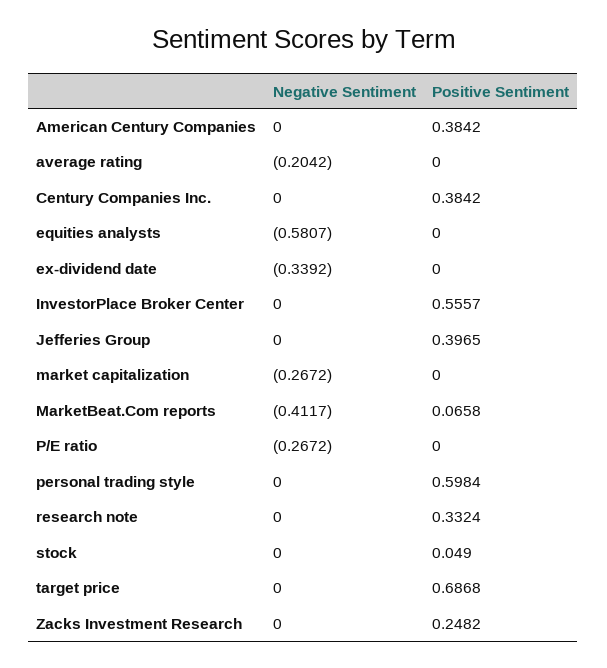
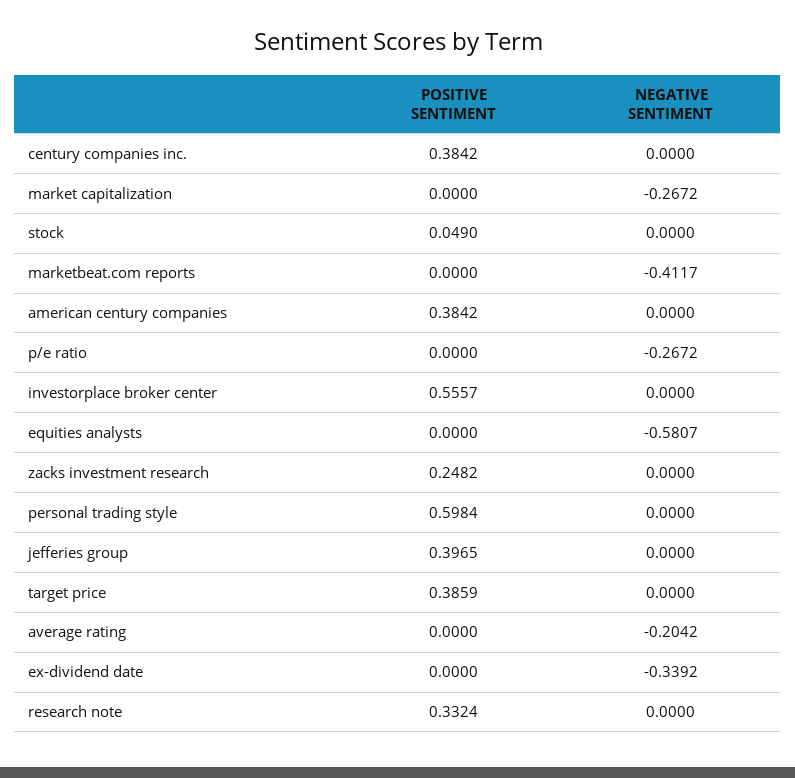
  {
    "Negative Sentiment": {
      "American Century Companies": 0,
      "average rating": -0.2042,
      "Century Companies Inc.": 0,
      "equities analysts": -0.5807,
      "ex-dividend date": -0.3392,
      "InvestorPlace Broker Center": 0,
      "Jefferies Group": 0,
      "market capitalization": -0.2672,
      "MarketBeat.Com reports": -0.4117,
      "P/E ratio": -0.2672,
      "personal trading style": 0,
      "research note": 0,
      "stock": 0,
      "target price": 0,
      "Zacks Investment Research": 0
    },
    "Positive Sentiment": {
      "American Century Companies": 0.3842,
      "average rating": 0,
      "Century Companies Inc.": 0.3842,
      "equities analysts": 0,
      "ex-dividend date": 0,
      "InvestorPlace Broker Center": 0.5557,
      "Jefferies Group": 0.3965,
      "market capitalization": 0,
-     "MarketBeat.Com reports": 0.0658,
+     "MarketBeat.Com reports": 0,
      "P/E ratio": 0,
      "personal trading style": 0.5984,
      "research note": 0.3324,
      "stock": 0.049,
-     "target price": 0.6868,
+     "target price": 0.3859,
      "Zacks Investment Research": 0.2482
    }
  }

